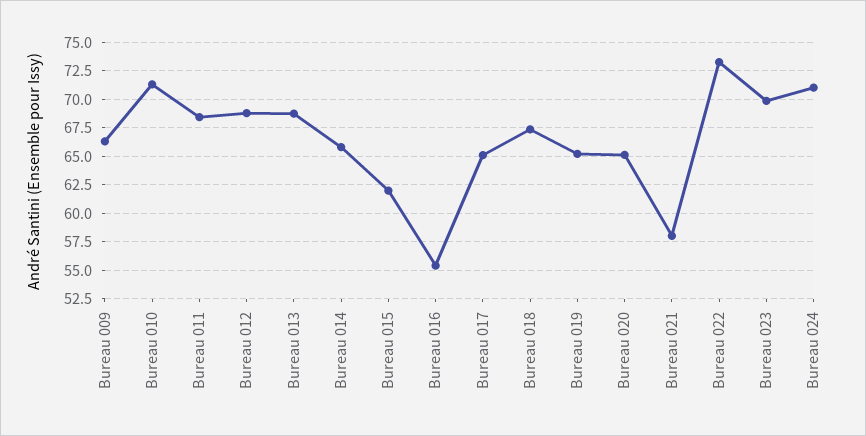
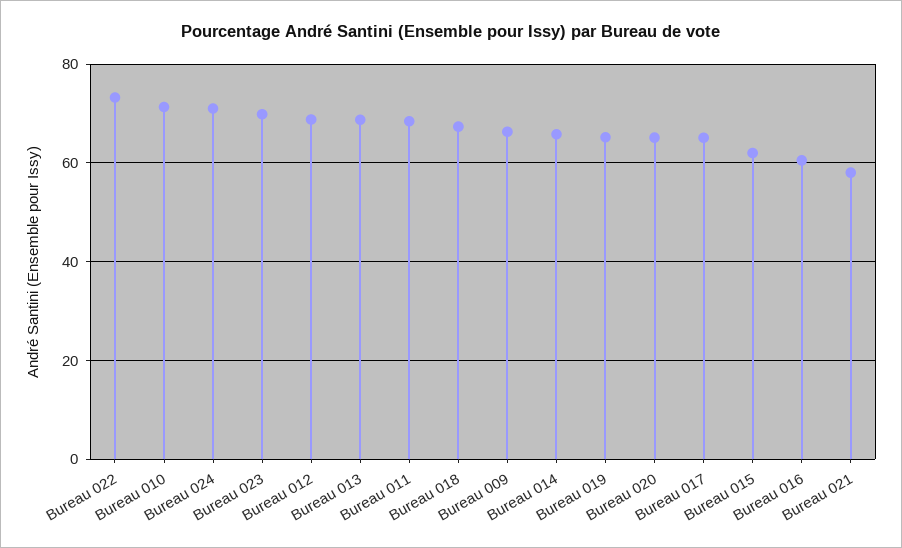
  {
    "Bureau 009": 66,
    "Bureau 010": 72,
    "Bureau 011": 68,
    "Bureau 012": 68,
    "Bureau 013": 68,
    "Bureau 014": 66,
    "Bureau 015": 62,
-   "Bureau 016": 55,
+   "Bureau 016": 60,
    "Bureau 017": 66,
    "Bureau 018": 68,
    "Bureau 019": 66,
    "Bureau 020": 66,
    "Bureau 021": 58,
    "Bureau 022": 74,
    "Bureau 023": 70,
    "Bureau 024": 72
  }

